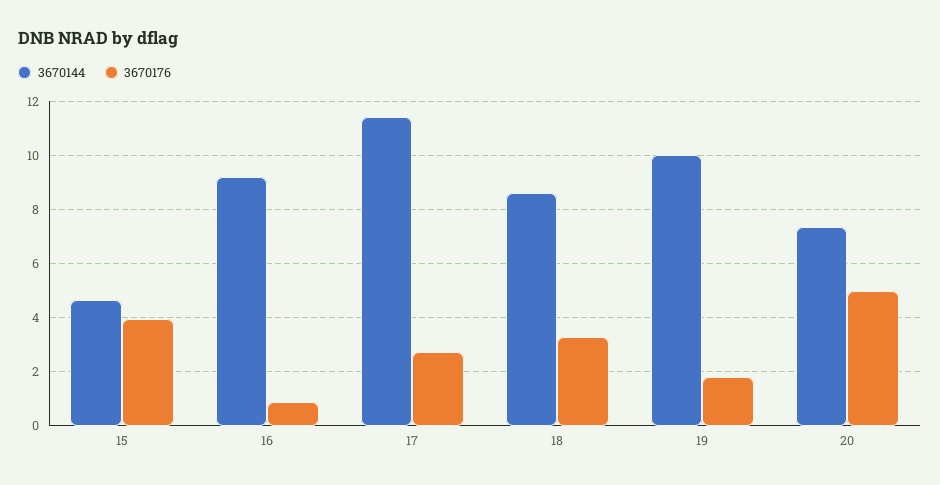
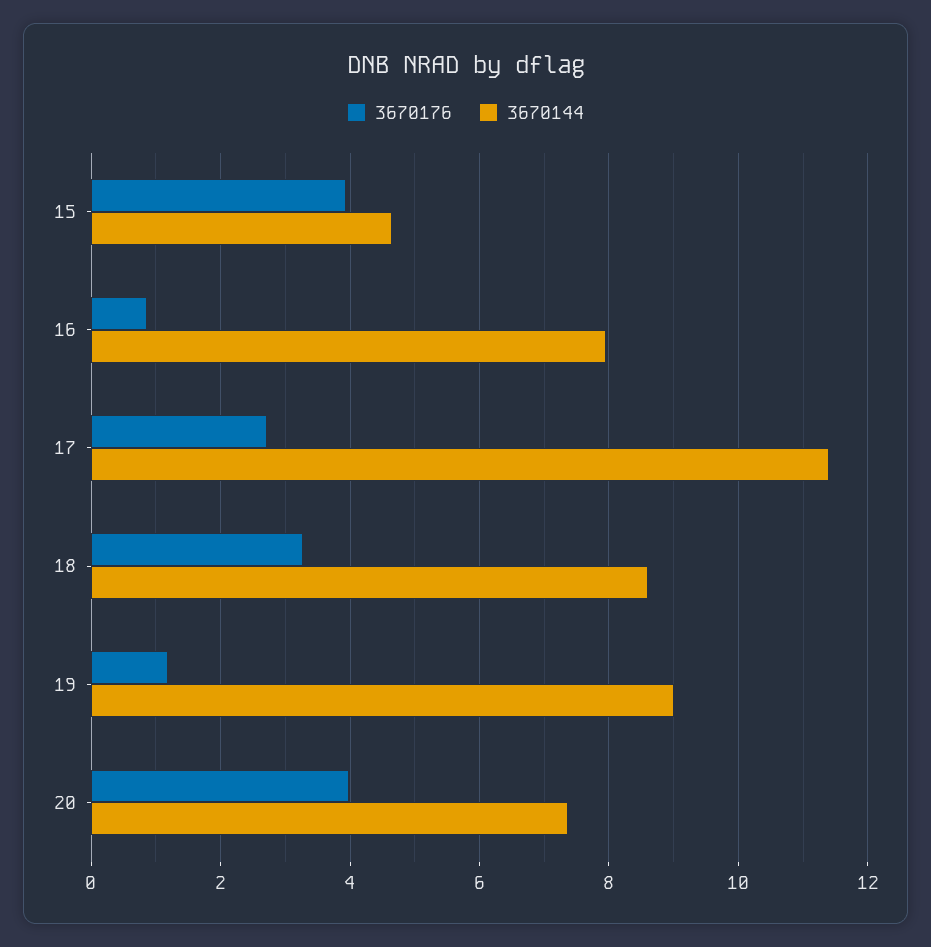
  {
    "3670144": {
      "15": 4.6,
-     "16": 9.25,
+     "16": 8,
      "17": 11.4,
      "18": 8.6,
-     "19": 10,
+     "19": 9,
      "20": 7.4
    },
    "3670176": {
      "15": 4,
      "16": 0.8,
      "17": 2.8,
      "18": 3.2,
-     "19": 1.75,
+     "19": 1.2,
-     "20": 5
+     "20": 4
    }
  }

